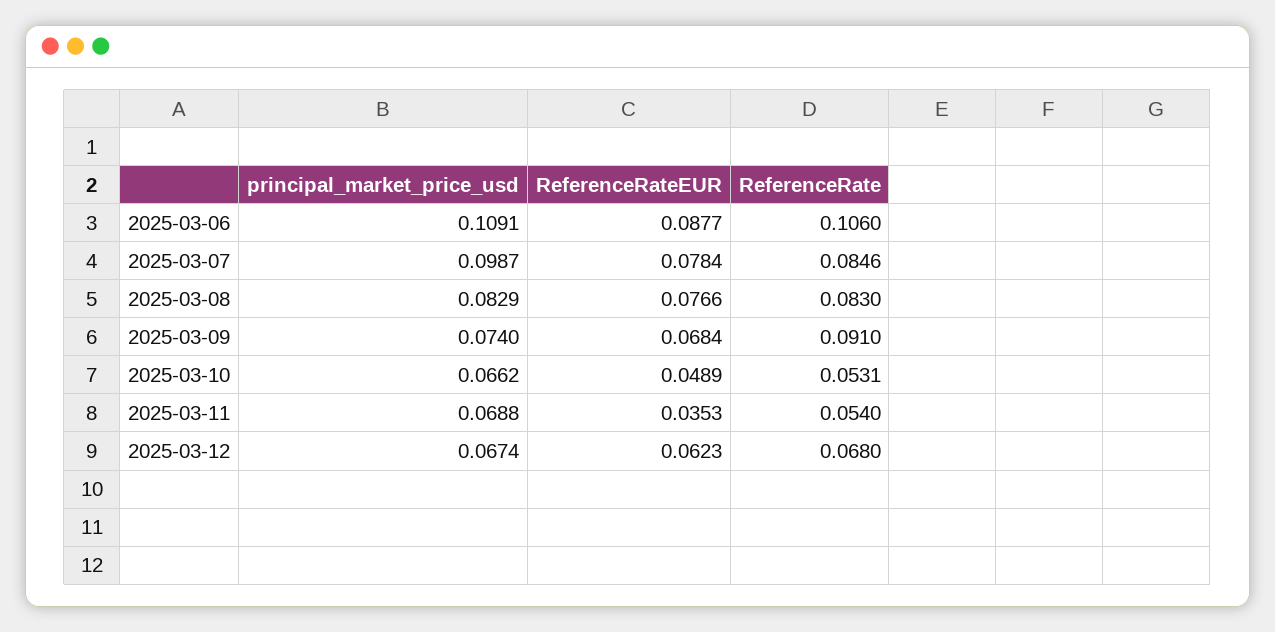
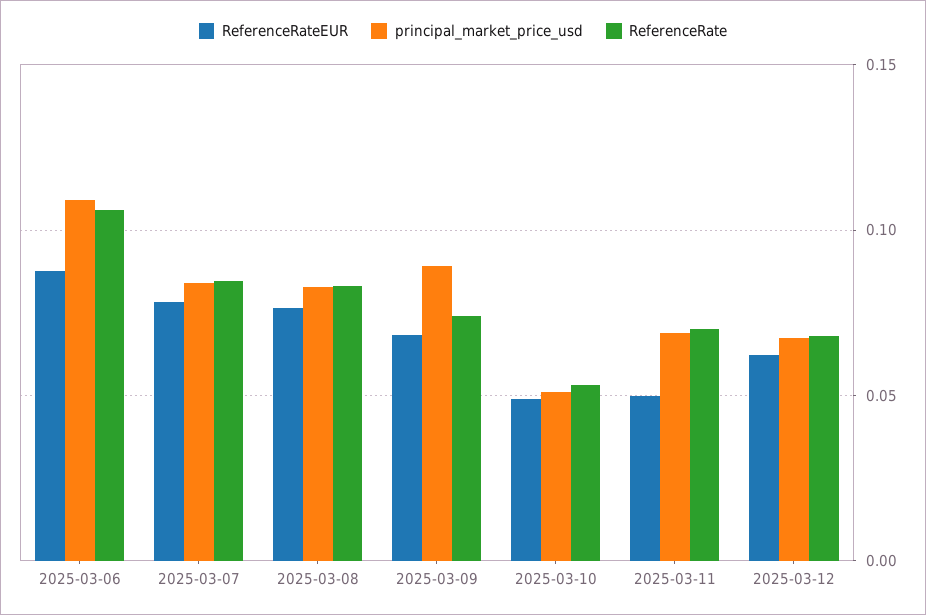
  {
    "principal_market_price_usd": {
      "2025-03-06": 0.1091,
-     "2025-03-07": 0.0987,
+     "2025-03-07": 0.085,
      "2025-03-08": 0.0829,
-     "2025-03-09": 0.074,
+     "2025-03-09": 0.09,
-     "2025-03-10": 0.0662,
+     "2025-03-10": 0.05,
      "2025-03-11": 0.0688,
      "2025-03-12": 0.0674
    },
    "ReferenceRateEUR": {
      "2025-03-06": 0.0877,
      "2025-03-07": 0.0784,
      "2025-03-08": 0.0766,
      "2025-03-09": 0.0684,
      "2025-03-10": 0.0489,
-     "2025-03-11": 0.0353,
+     "2025-03-11": 0.05,
      "2025-03-12": 0.0623
    },
    "ReferenceRate": {
      "2025-03-06": 0.106,
      "2025-03-07": 0.0846,
      "2025-03-08": 0.083,
-     "2025-03-09": 0.091,
+     "2025-03-09": 0.075,
      "2025-03-10": 0.0531,
-     "2025-03-11": 0.054,
+     "2025-03-11": 0.07,
      "2025-03-12": 0.068
    }
  }

